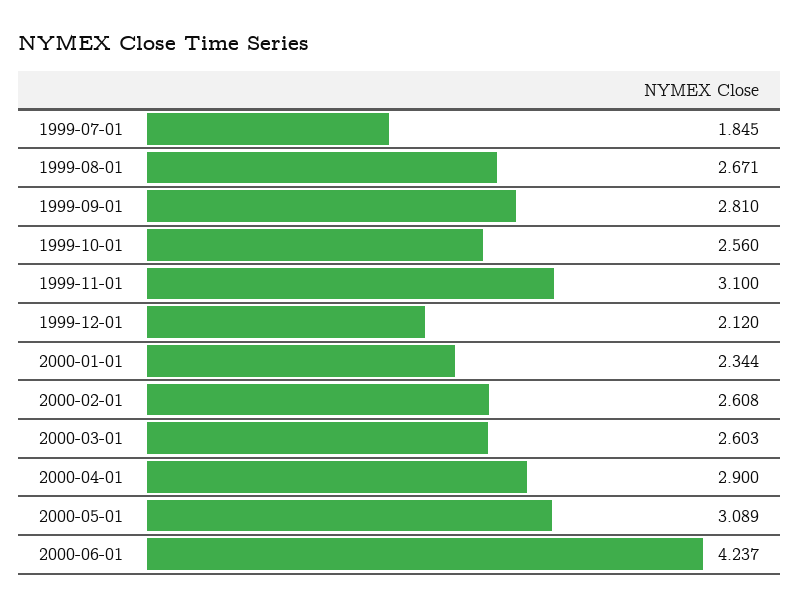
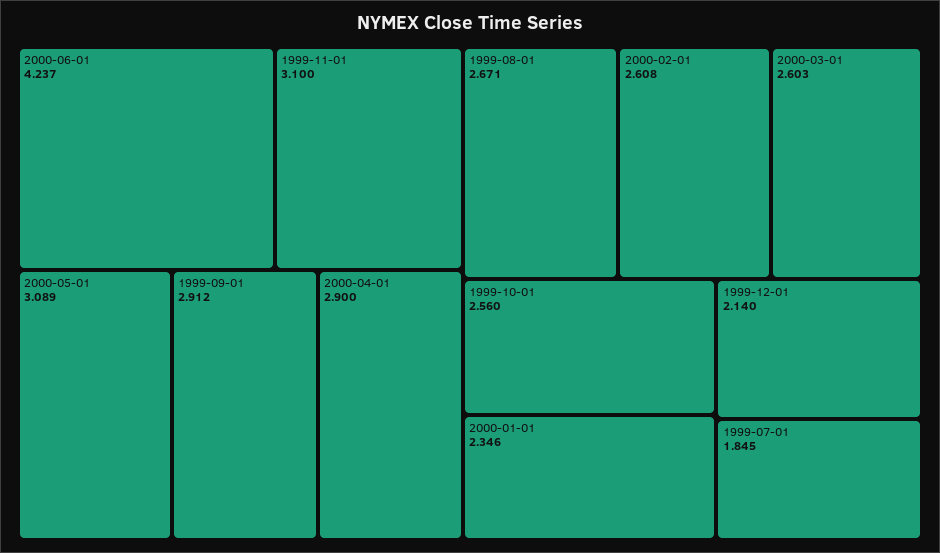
  {
    "1999-07-01": 1.845,
    "1999-08-01": 2.671,
-   "1999-09-01": 2.81,
+   "1999-09-01": 2.912,
    "1999-10-01": 2.56,
    "1999-11-01": 3.1,
-   "1999-12-01": 2.12,
+   "1999-12-01": 2.14,
-   "2000-01-01": 2.344,
+   "2000-01-01": 2.346,
    "2000-02-01": 2.608,
    "2000-03-01": 2.603,
    "2000-04-01": 2.9,
    "2000-05-01": 3.089,
    "2000-06-01": 4.237
  }

